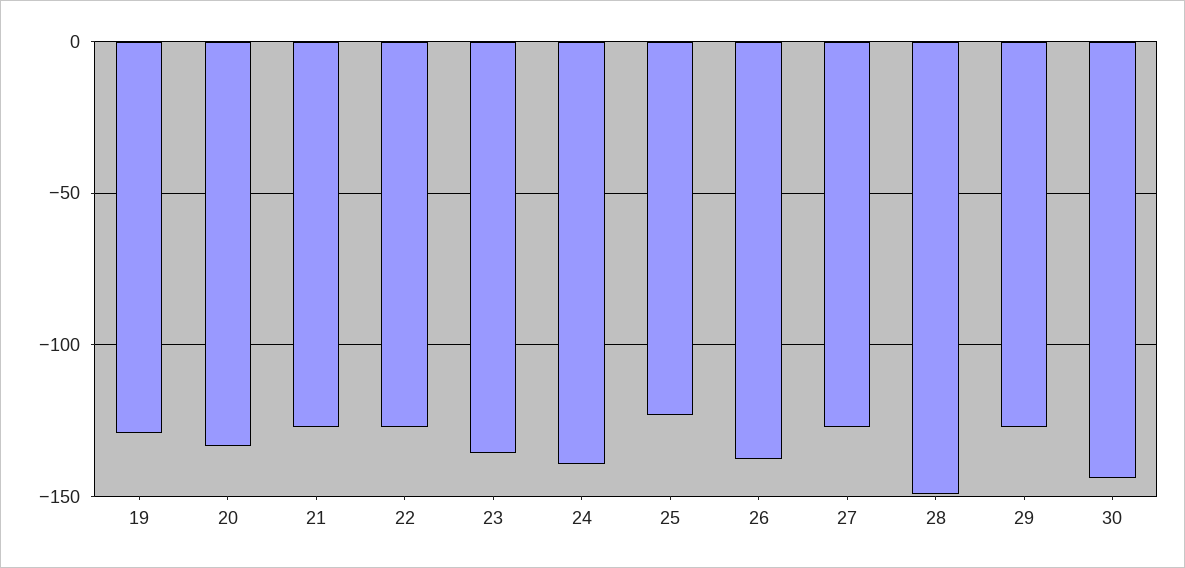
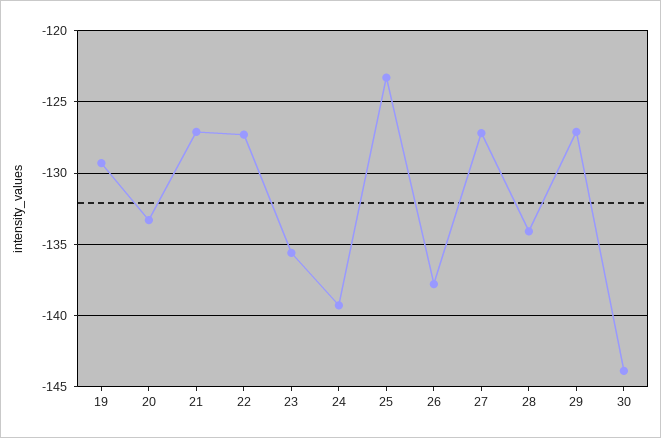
  {
    "19": -129.5,
    "20": -133.5,
    "21": -127,
    "22": -127.5,
    "23": -135.5,
    "24": -139.5,
    "25": -123.5,
    "26": -138,
    "27": -127,
-   "28": -150,
+   "28": -134,
    "29": -127,
    "30": -144
  }

